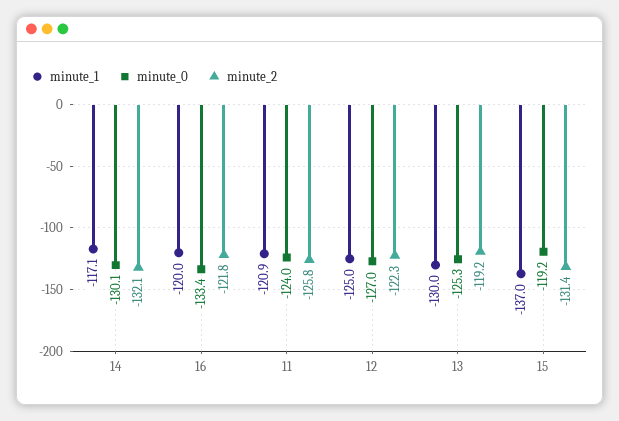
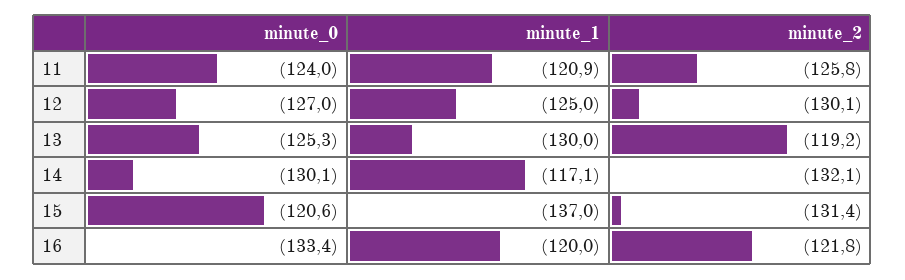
  {
    "minute_1": {
      "14": -117.1,
      "16": -120,
      "11": -120.9,
      "12": -125,
      "13": -130,
      "15": -137
    },
    "minute_0": {
      "14": -130.1,
      "16": -133.4,
      "11": -124,
      "12": -127,
      "13": -125.3,
-     "15": -119.2
+     "15": -120.6
    },
    "minute_2": {
      "14": -132.1,
      "16": -121.8,
      "11": -125.8,
-     "12": -122.3,
+     "12": -130.1,
      "13": -119.2,
      "15": -131.4
    }
  }

